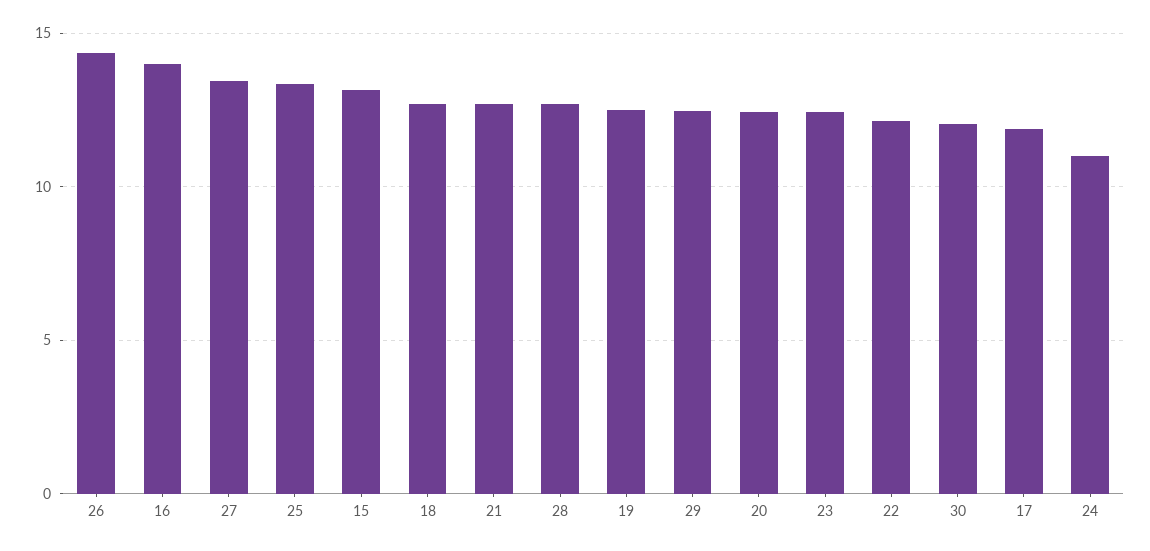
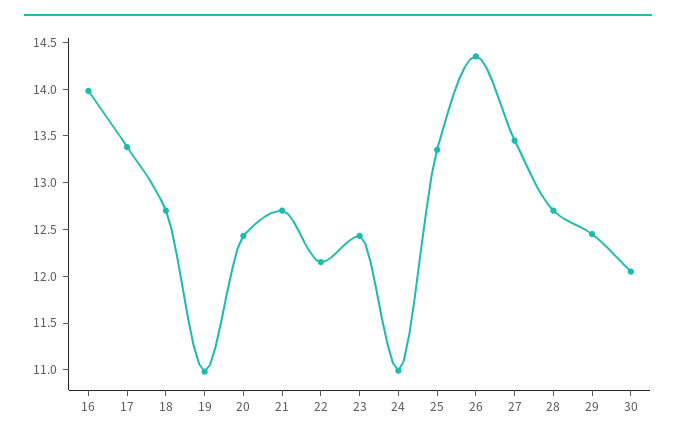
  {
    "26": 14.4,
    "16": 14,
    "27": 13.5,
    "25": 13.4,
-   "15": 13,
    "18": 12.7,
    "21": 12.7,
    "28": 12.7,
-   "19": 12.5,
+   "19": 11,
    "29": 12.5,
    "20": 12.4,
    "23": 12.4,
    "22": 12.2,
    "30": 12.1,
-   "17": 12,
+   "17": 13.4,
    "24": 11
  }

